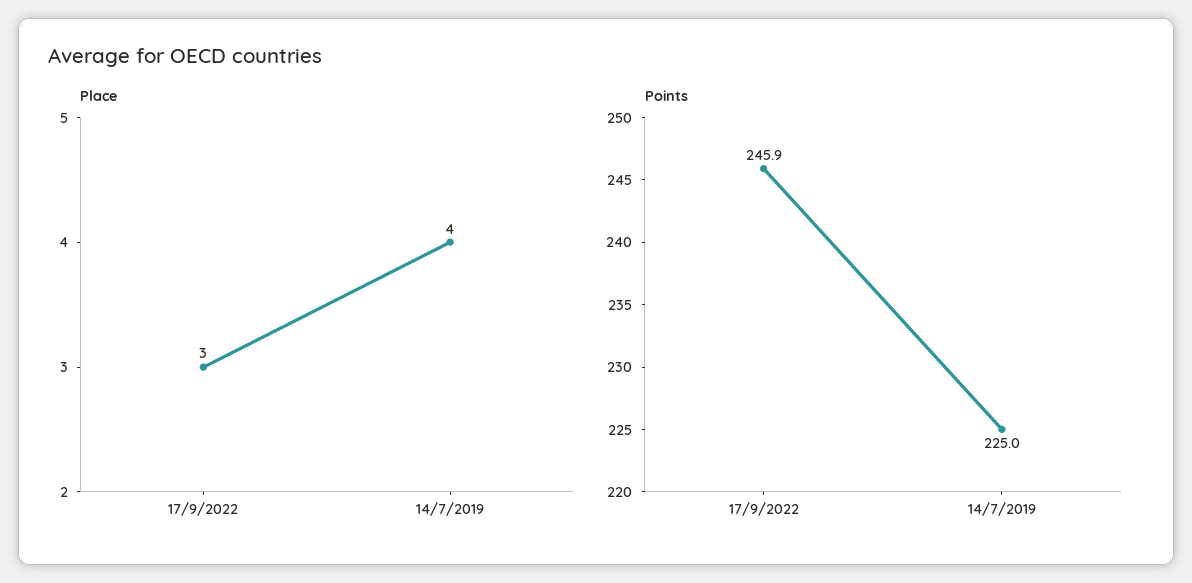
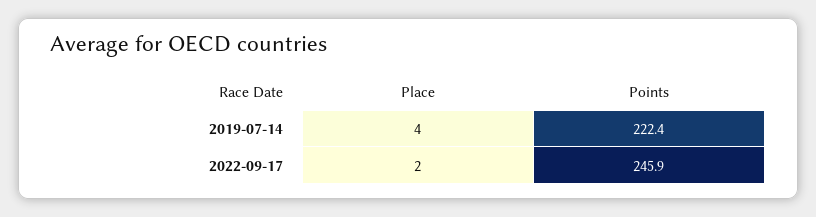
  {
    "Place": {
-     "17/9/2022": 3,
+     "17/9/2022": 2,
      "14/7/2019": 4
    },
    "Points": {
      "17/9/2022": 245.9,
-     "14/7/2019": 225
+     "14/7/2019": 222.4
    }
  }

